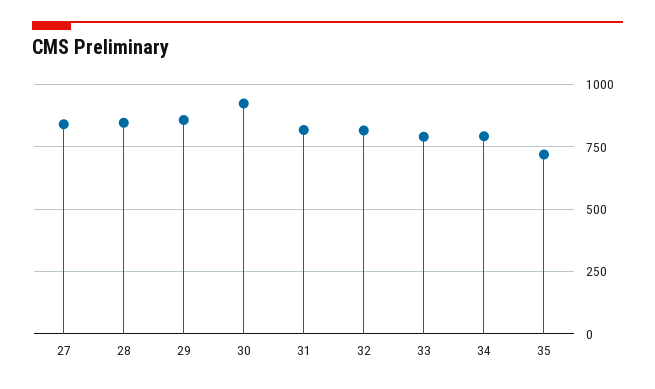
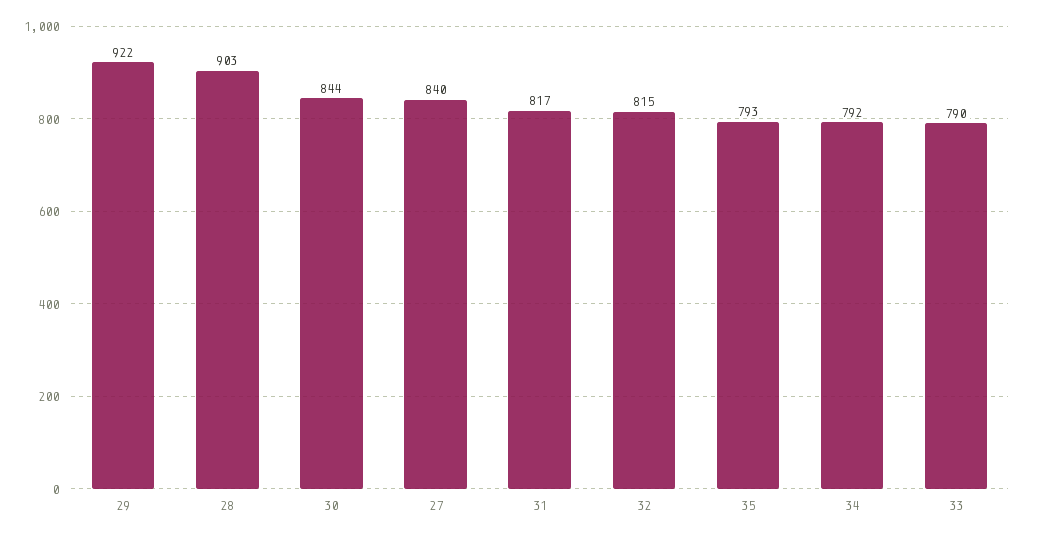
  {
    "27": 840,
-   "28": 850,
+   "28": 903,
-   "29": 850,
+   "29": 922,
-   "30": 925,
+   "30": 844,
    "31": 817,
    "32": 815,
    "33": 790,
    "34": 792,
-   "35": 725
+   "35": 793
  }

